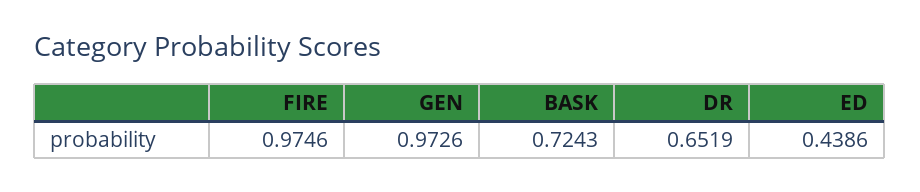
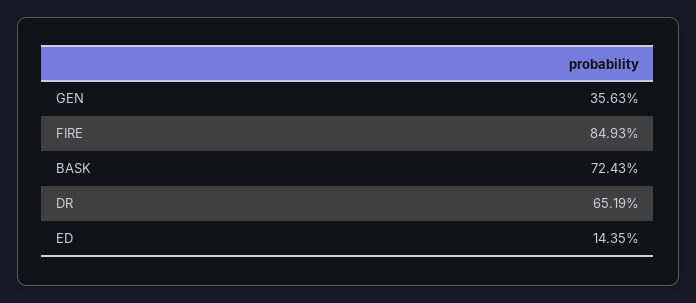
  {
-   "FIRE": 0.9746,
+   "FIRE": 0.8493,
-   "GEN": 0.9726,
+   "GEN": 0.3563,
    "BASK": 0.7243,
    "DR": 0.6519,
-   "ED": 0.4386
+   "ED": 0.1435
  }

